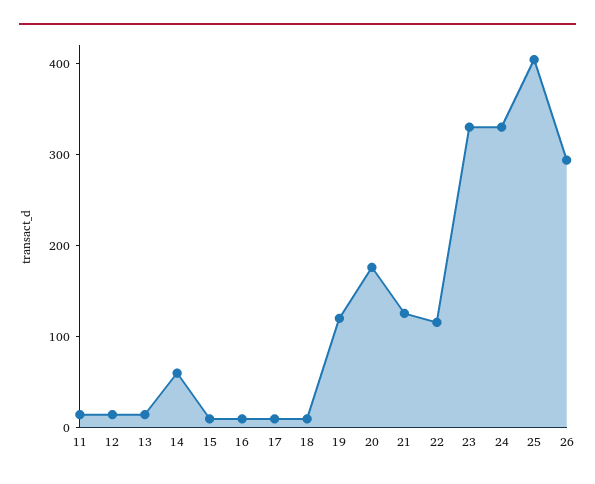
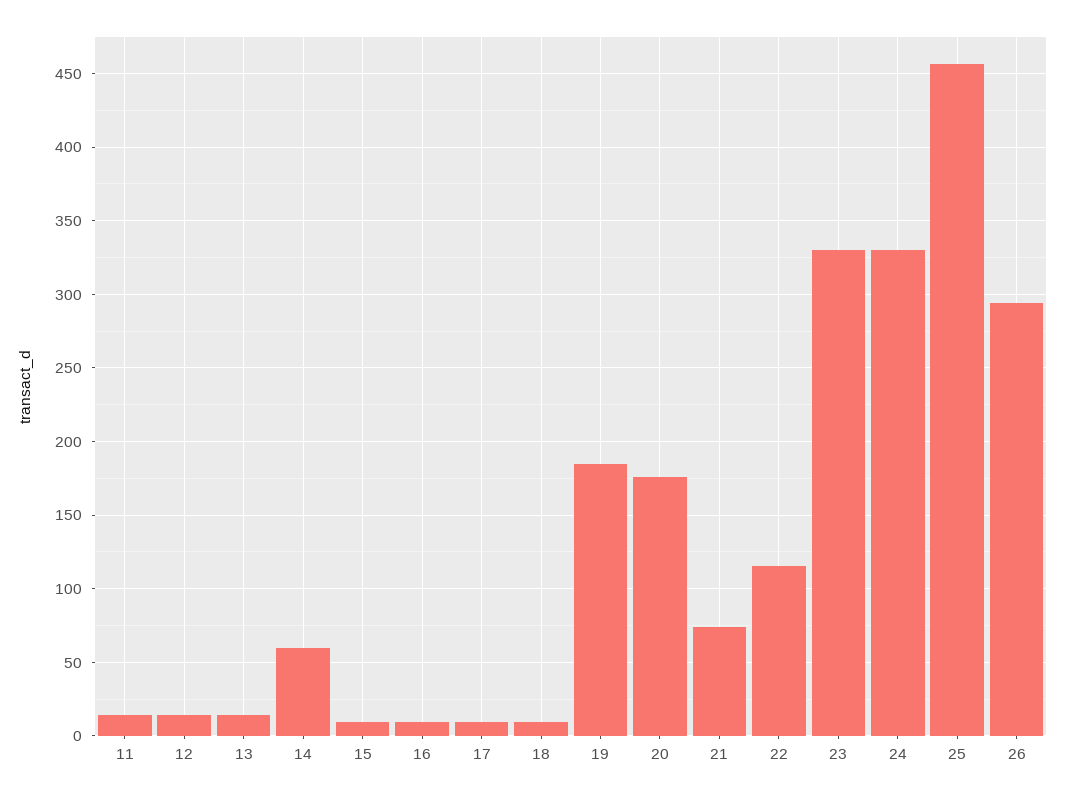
  {
    "11": 15,
    "12": 15,
    "13": 15,
    "14": 60,
    "15": 10,
    "16": 10,
    "17": 10,
    "18": 10,
-   "19": 120,
+   "19": 185,
    "20": 175,
-   "21": 120,
+   "21": 75,
    "22": 115,
    "23": 330,
    "24": 330,
-   "25": 400,
+   "25": 455,
    "26": 295
  }

